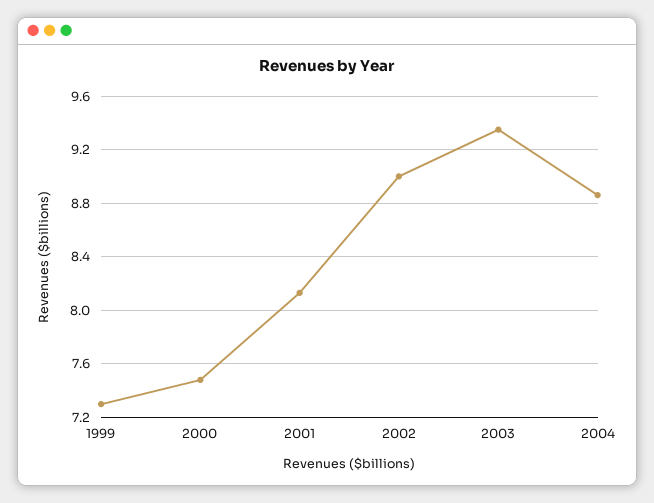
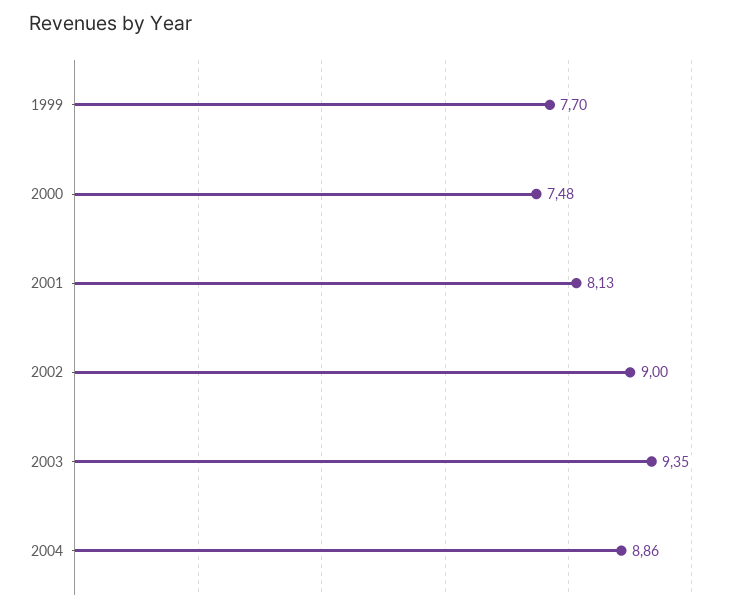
  {
-   "1999": 7.3,
+   "1999": 7.7,
    "2000": 7.48,
    "2001": 8.13,
    "2002": 9,
    "2003": 9.35,
    "2004": 8.86
  }

